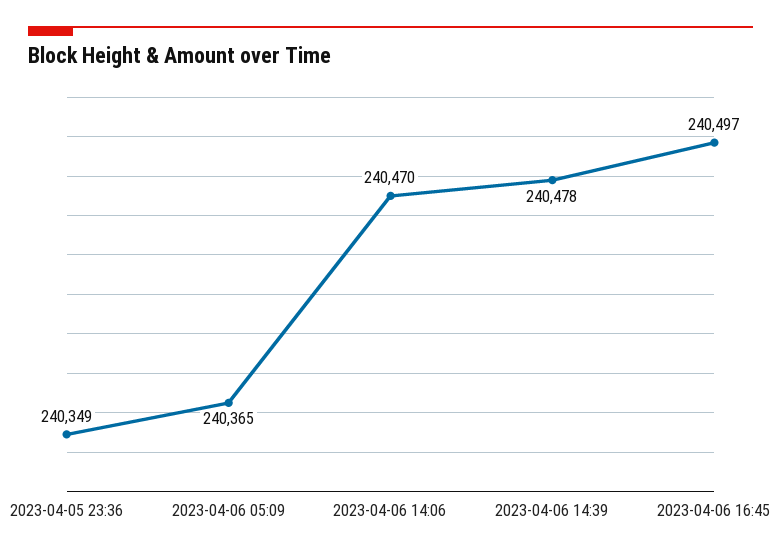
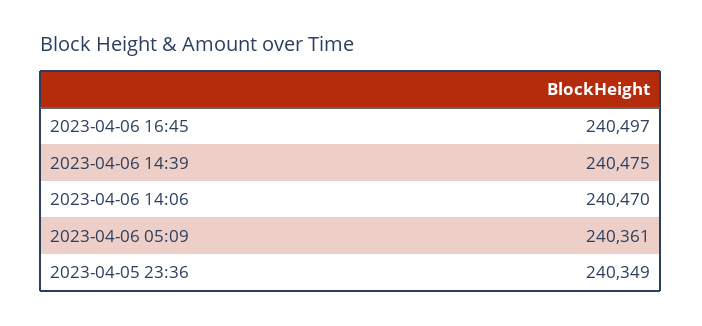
  {
    "2023-04-05 23:36": 240349,
-   "2023-04-06 05:09": 240365,
+   "2023-04-06 05:09": 240361,
    "2023-04-06 14:06": 240470,
-   "2023-04-06 14:39": 240478,
+   "2023-04-06 14:39": 240475,
    "2023-04-06 16:45": 240497
  }

